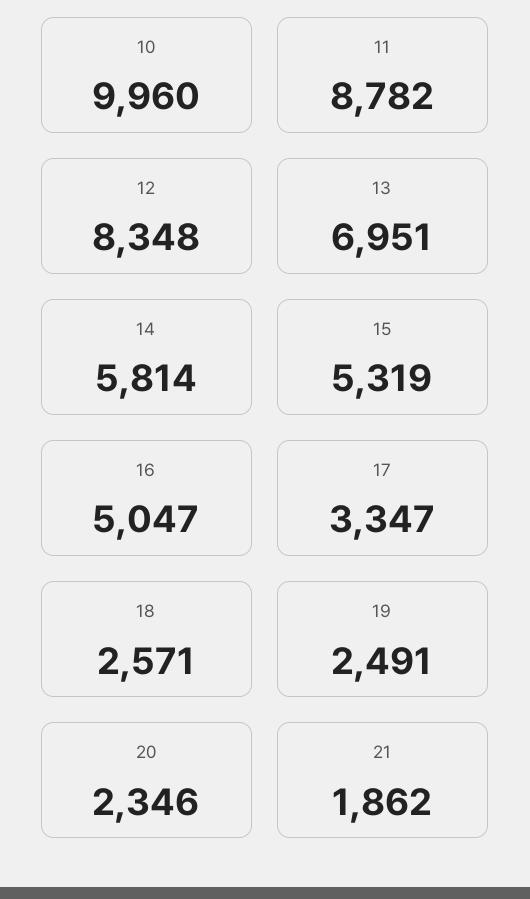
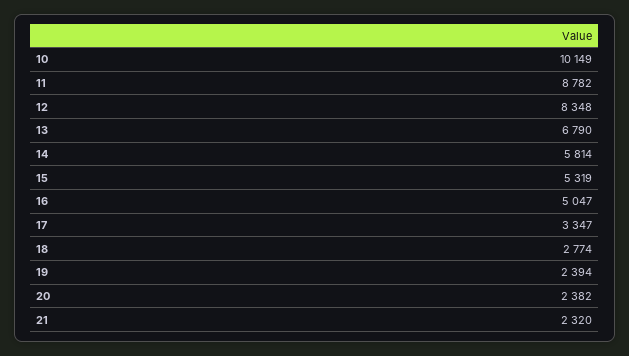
  {
-   "10": 9960,
+   "10": 10149,
    "11": 8782,
    "12": 8348,
-   "13": 6951,
+   "13": 6790,
    "14": 5814,
    "15": 5319,
    "16": 5047,
    "17": 3347,
-   "18": 2571,
+   "18": 2774,
-   "19": 2491,
+   "19": 2394,
-   "20": 2346,
+   "20": 2382,
-   "21": 1862
+   "21": 2320
  }

